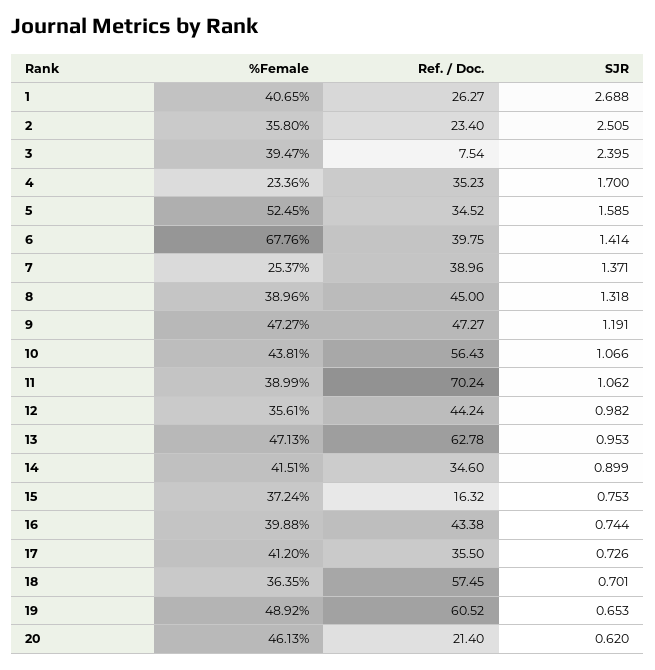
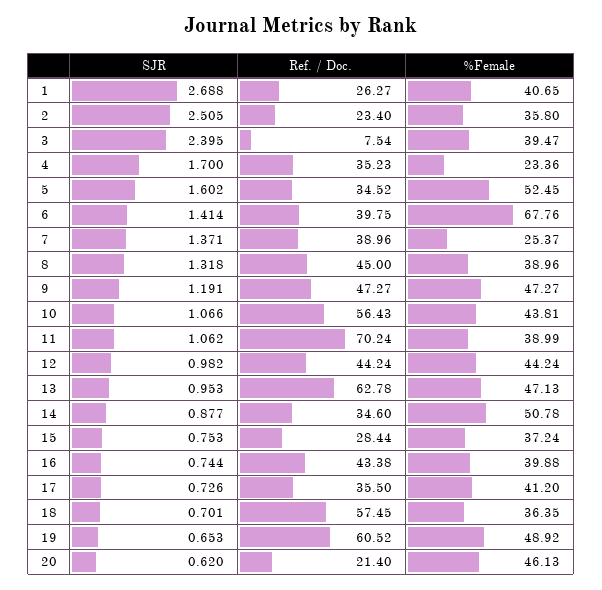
  {
    "%Female": {
      "1": 40.65,
      "2": 35.8,
      "3": 39.47,
      "4": 23.36,
      "5": 52.45,
      "6": 67.76,
      "7": 25.37,
      "8": 38.96,
      "9": 47.27,
      "10": 43.81,
      "11": 38.99,
-     "12": 35.61,
+     "12": 44.24,
      "13": 47.13,
-     "14": 41.51,
+     "14": 50.78,
      "15": 37.24,
      "16": 39.88,
      "17": 41.2,
      "18": 36.35,
      "19": 48.92,
      "20": 46.13
    },
    "Ref. / Doc.": {
      "1": 26.27,
      "2": 23.4,
      "3": 7.54,
      "4": 35.23,
      "5": 34.52,
      "6": 39.75,
      "7": 38.96,
      "8": 45,
      "9": 47.27,
      "10": 56.43,
      "11": 70.24,
      "12": 44.24,
      "13": 62.78,
      "14": 34.6,
-     "15": 16.32,
+     "15": 28.44,
      "16": 43.38,
      "17": 35.5,
      "18": 57.45,
      "19": 60.52,
      "20": 21.4
    },
    "SJR": {
      "1": 2.688,
      "2": 2.505,
      "3": 2.395,
      "4": 1.7,
-     "5": 1.585,
+     "5": 1.602,
      "6": 1.414,
      "7": 1.371,
      "8": 1.318,
      "9": 1.191,
      "10": 1.066,
      "11": 1.062,
      "12": 0.982,
      "13": 0.953,
-     "14": 0.899,
+     "14": 0.877,
      "15": 0.753,
      "16": 0.744,
      "17": 0.726,
      "18": 0.701,
      "19": 0.653,
      "20": 0.62
    }
  }

